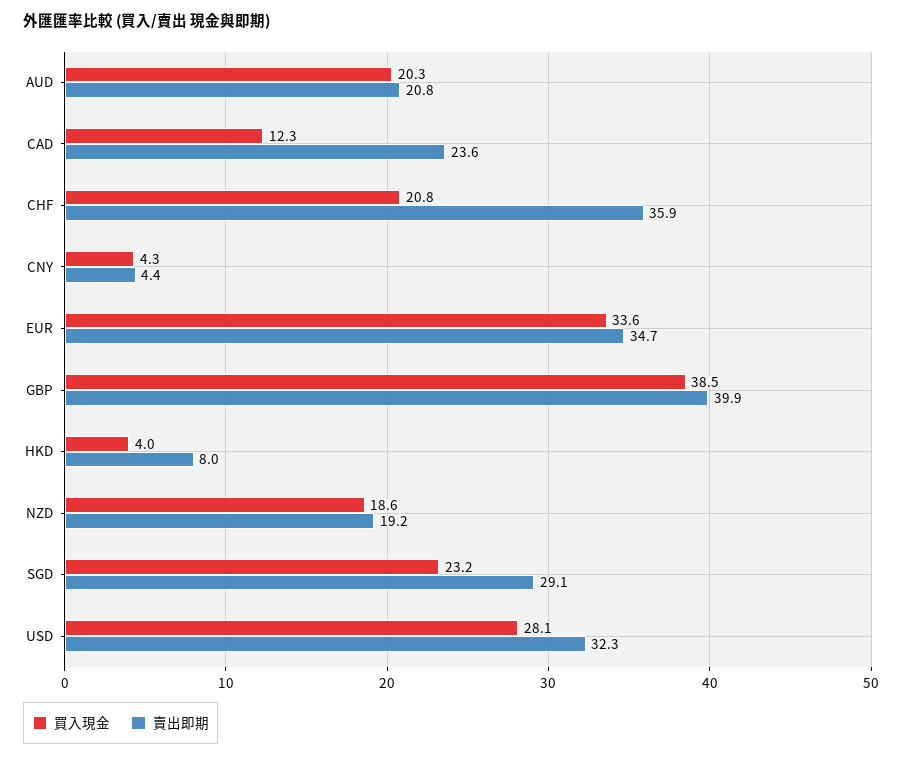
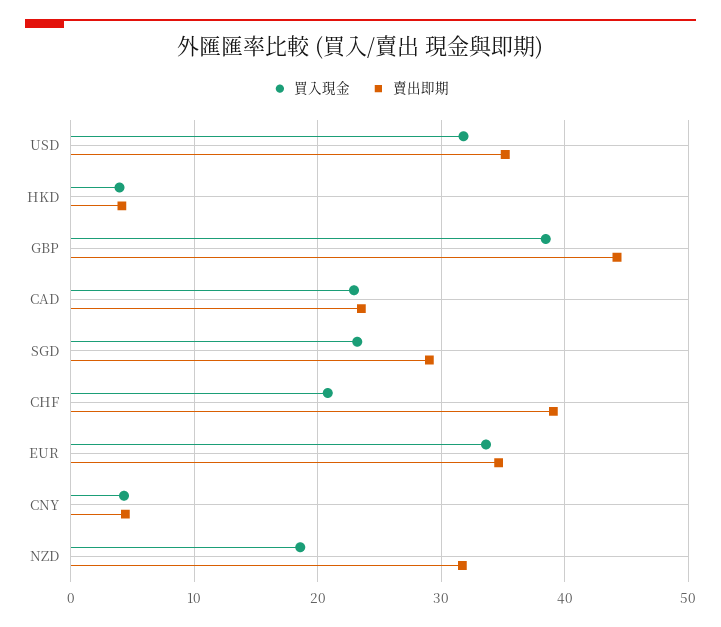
  {
    "買入現金": {
-     "AUD": 20.3,
-     "CAD": 12.3,
+     "CAD": 23,
      "CHF": 20.8,
      "CNY": 4.3,
      "EUR": 33.6,
      "GBP": 38.5,
      "HKD": 4,
      "NZD": 18.6,
      "SGD": 23.2,
-     "USD": 28.1
+     "USD": 32
    },
    "賣出即期": {
-     "AUD": 20.8,
      "CAD": 23.6,
-     "CHF": 35.9,
+     "CHF": 39,
      "CNY": 4.4,
      "EUR": 34.7,
-     "GBP": 39.9,
+     "GBP": 44,
-     "HKD": 8,
+     "HKD": 4,
-     "NZD": 19.2,
+     "NZD": 32,
      "SGD": 29.1,
-     "USD": 32.3
+     "USD": 35
    }
  }

